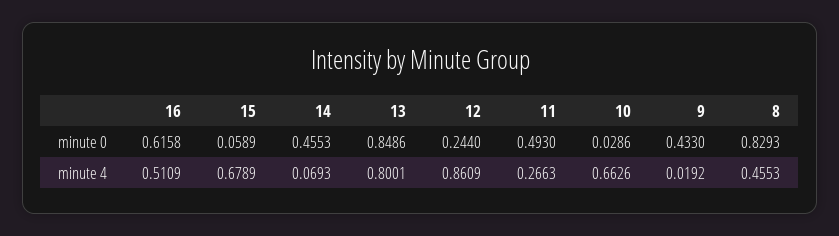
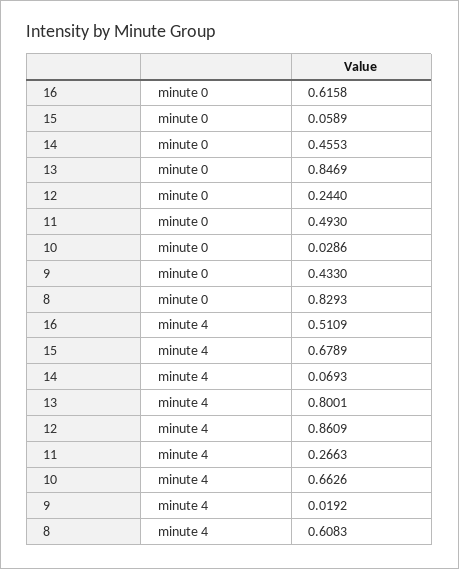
  {
    "16": {
      "minute 0": 0.6158,
      "minute 4": 0.5109
    },
    "15": {
      "minute 0": 0.0589,
      "minute 4": 0.6789
    },
    "14": {
      "minute 0": 0.4553,
      "minute 4": 0.0693
    },
    "13": {
-     "minute 0": 0.8486,
+     "minute 0": 0.8469,
      "minute 4": 0.8001
    },
    "12": {
      "minute 0": 0.244,
      "minute 4": 0.8609
    },
    "11": {
      "minute 0": 0.493,
      "minute 4": 0.2663
    },
    "10": {
      "minute 0": 0.0286,
      "minute 4": 0.6626
    },
    "9": {
      "minute 0": 0.433,
      "minute 4": 0.0192
    },
    "8": {
      "minute 0": 0.8293,
-     "minute 4": 0.4553
+     "minute 4": 0.6083
    }
  }

